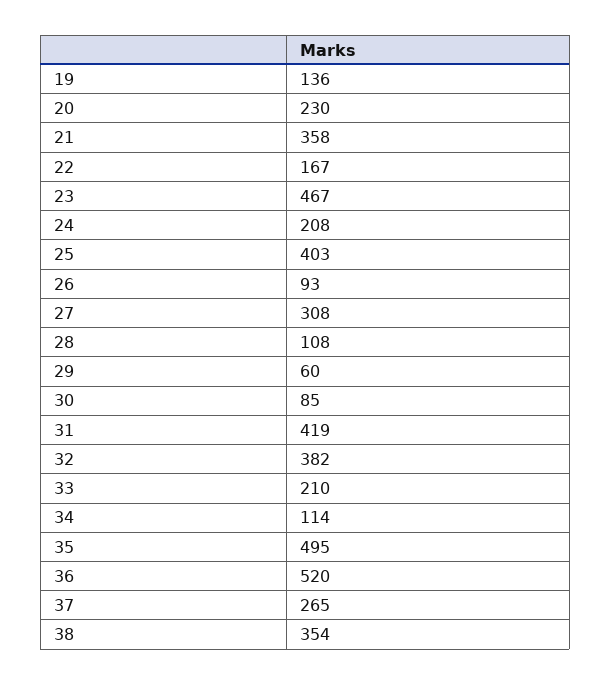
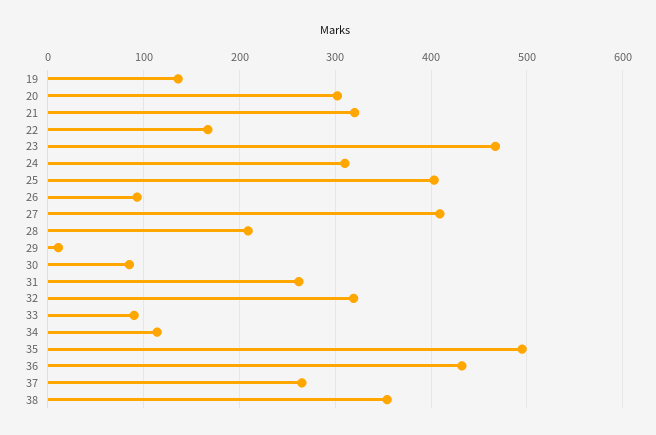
  {
    "19": 136,
-   "20": 230,
+   "20": 300,
-   "21": 358,
+   "21": 320,
    "22": 167,
    "23": 467,
-   "24": 208,
+   "24": 310,
    "25": 403,
    "26": 93,
-   "27": 308,
+   "27": 410,
-   "28": 108,
+   "28": 210,
-   "29": 60,
+   "29": 10,
    "30": 85,
-   "31": 419,
+   "31": 260,
-   "32": 382,
+   "32": 320,
-   "33": 210,
+   "33": 90,
    "34": 114,
    "35": 495,
-   "36": 520,
+   "36": 430,
    "37": 265,
    "38": 354
  }

